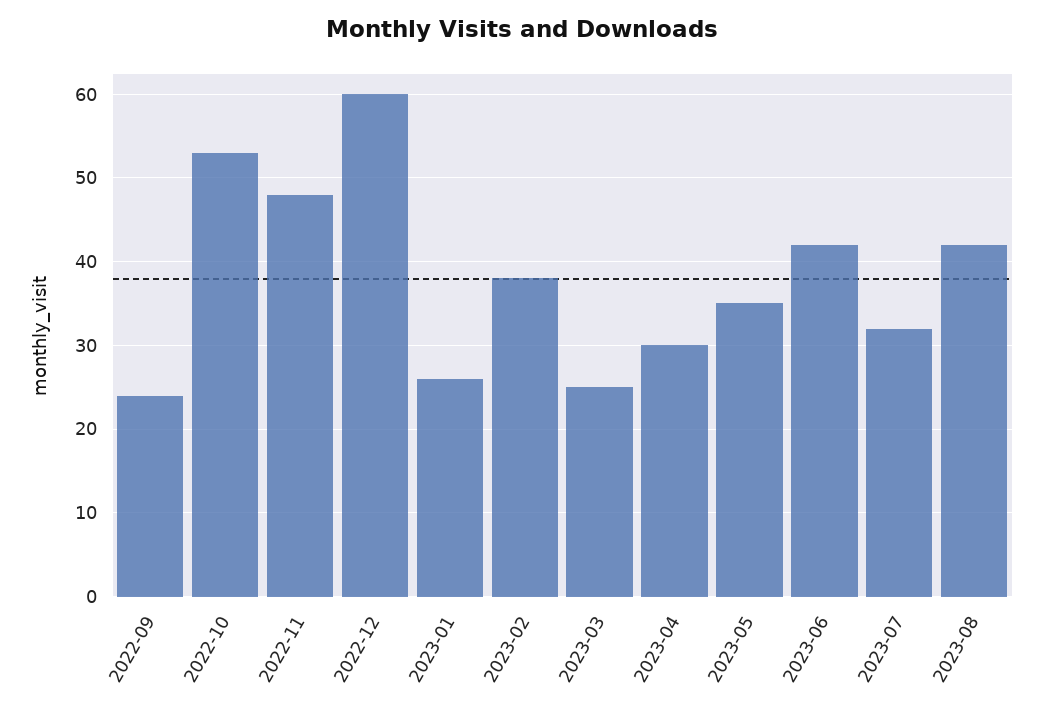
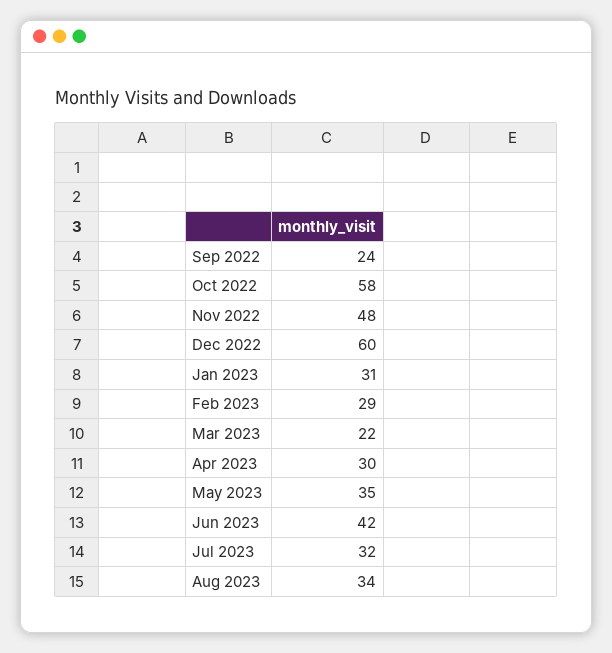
  {
    "2022-09": 24,
-   "2022-10": 53,
+   "2022-10": 58,
    "2022-11": 48,
    "2022-12": 60,
-   "2023-01": 26,
+   "2023-01": 31,
-   "2023-02": 38,
+   "2023-02": 29,
-   "2023-03": 25,
+   "2023-03": 22,
    "2023-04": 30,
    "2023-05": 35,
    "2023-06": 42,
    "2023-07": 32,
-   "2023-08": 42
+   "2023-08": 34
  }

